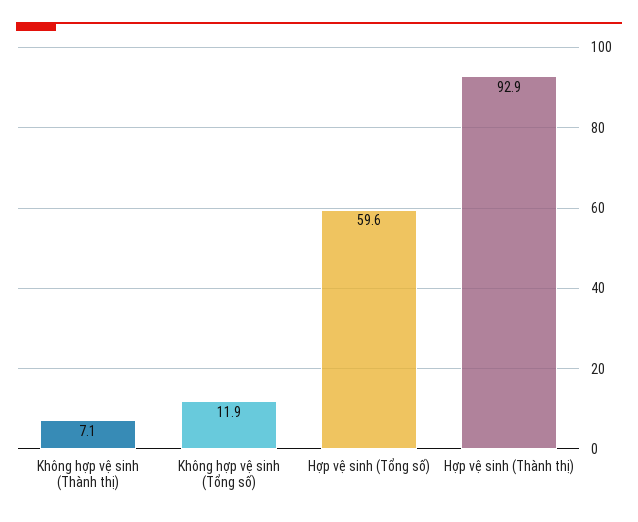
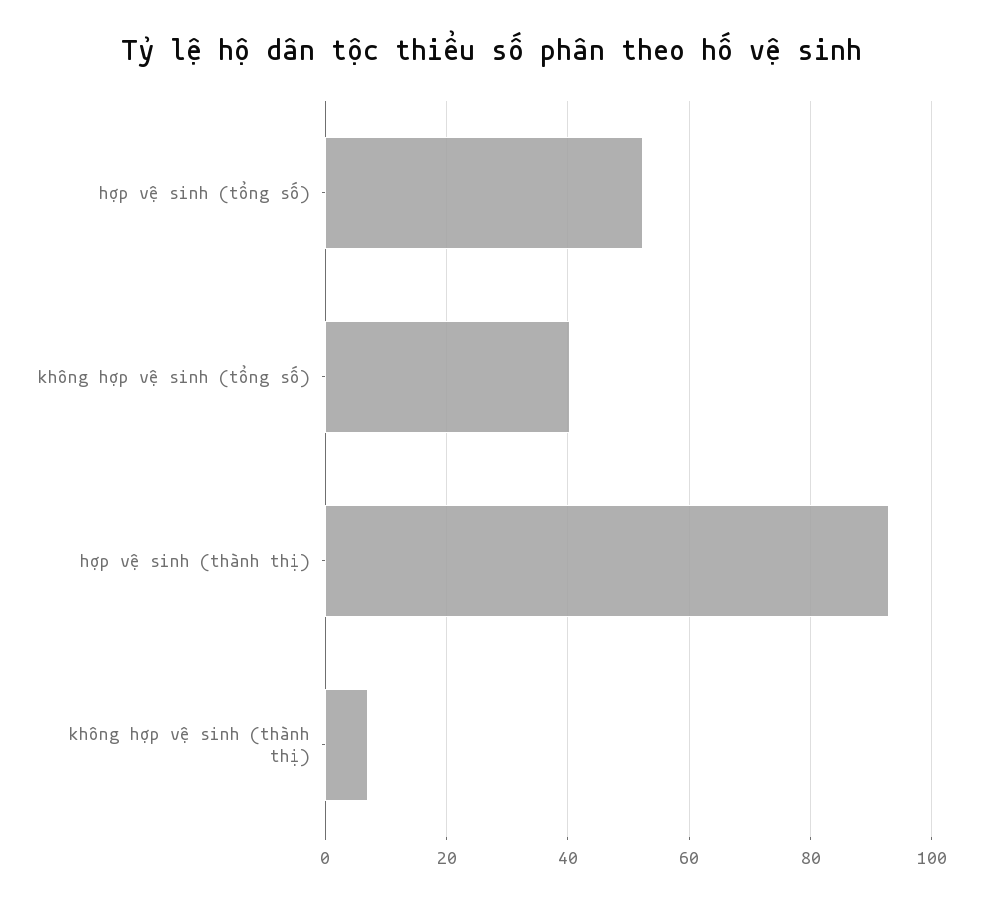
  {
    "Không hợp vệ sinh (Thành thị)": 7.1,
-   "Không hợp vệ sinh (Tổng số)": 11.9,
+   "Không hợp vệ sinh (Tổng số)": 40,
-   "Hợp vệ sinh (Tổng số)": 59.6,
+   "Hợp vệ sinh (Tổng số)": 52,
    "Hợp vệ sinh (Thành thị)": 92.9
  }

